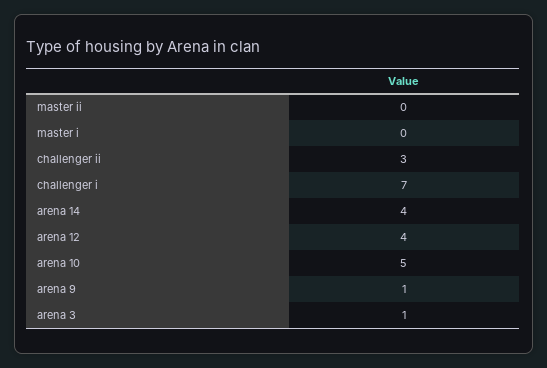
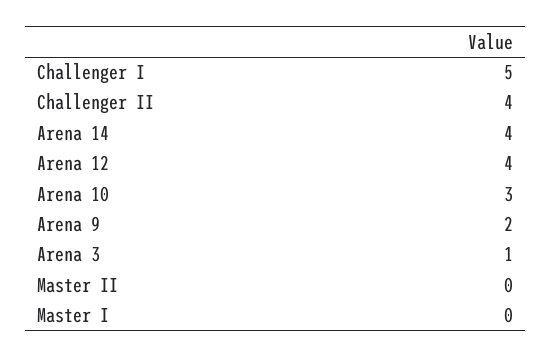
  {
    "master ii": 0,
    "master i": 0,
-   "challenger ii": 3,
+   "challenger ii": 4,
-   "challenger i": 7,
+   "challenger i": 5,
    "arena 14": 4,
    "arena 12": 4,
-   "arena 10": 5,
+   "arena 10": 3,
-   "arena 9": 1,
+   "arena 9": 2,
    "arena 3": 1
  }

